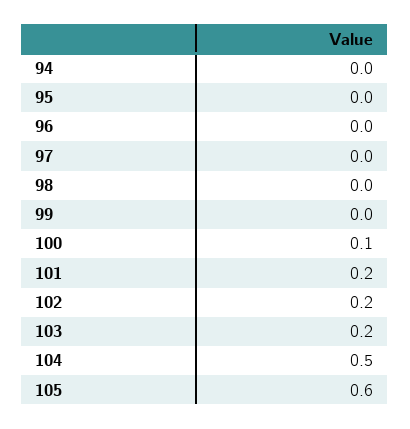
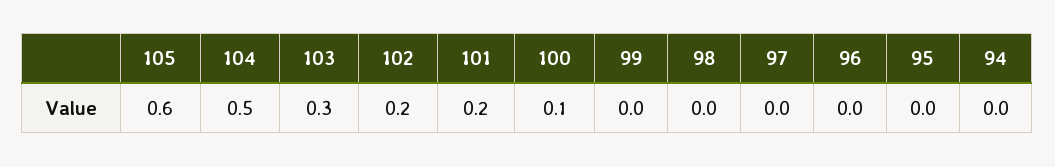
  {
    "94": 0,
    "95": 0,
    "96": 0,
    "97": 0,
    "98": 0,
    "99": 0,
    "100": 0.1,
    "101": 0.2,
    "102": 0.2,
-   "103": 0.2,
+   "103": 0.3,
    "104": 0.5,
    "105": 0.6
  }

